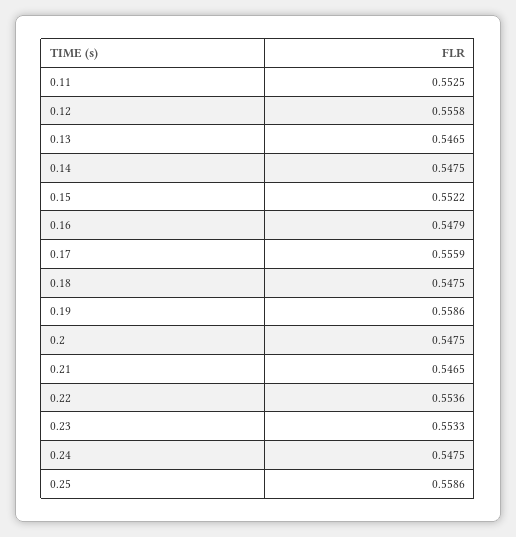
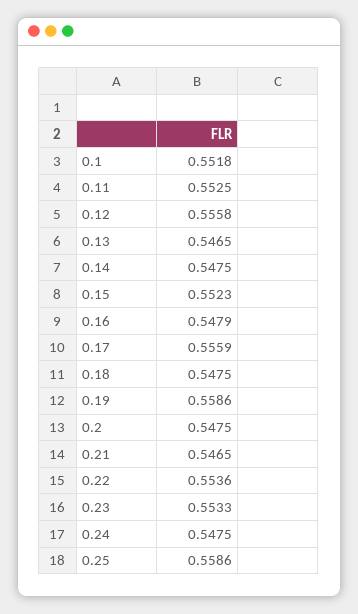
  {
    "0.11": 0.5525,
    "0.12": 0.5558,
    "0.13": 0.5465,
    "0.14": 0.5475,
-   "0.15": 0.5522,
+   "0.15": 0.5523,
    "0.16": 0.5479,
    "0.17": 0.5559,
    "0.18": 0.5475,
    "0.19": 0.5586,
    "0.2": 0.5475,
    "0.21": 0.5465,
    "0.22": 0.5536,
    "0.23": 0.5533,
    "0.24": 0.5475,
-   "0.25": 0.5586
+   "0.25": 0.5586,
+   "0.1": 0.5518
  }

